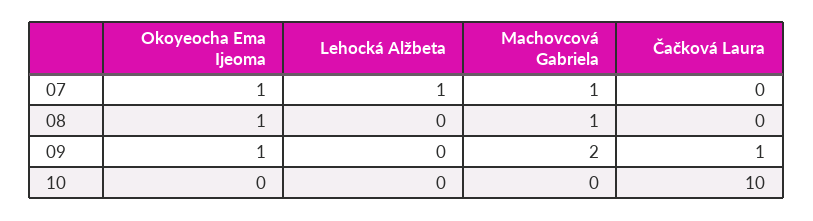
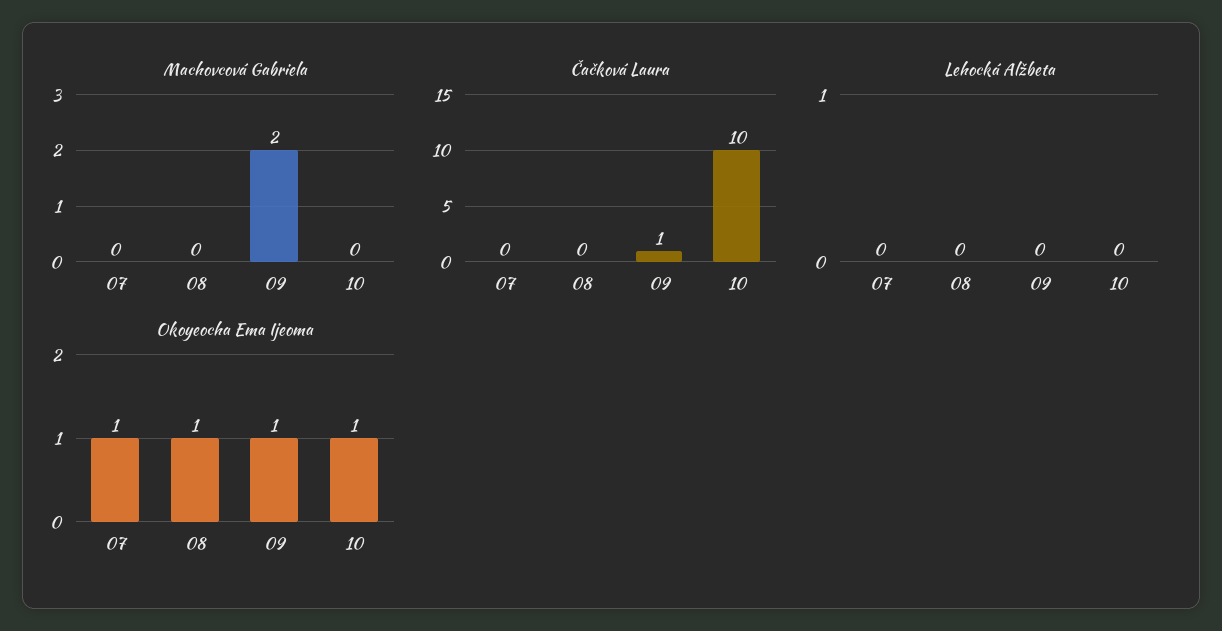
  {
    "Okoyeocha Ema Ijeoma": {
      "07": 1,
      "08": 1,
      "09": 1,
-     "10": 0
+     "10": 1
    },
    "Lehocká Alžbeta": {
-     "07": 1,
+     "07": 0,
      "08": 0,
      "09": 0,
      "10": 0
    },
    "Machovcová Gabriela": {
-     "07": 1,
+     "07": 0,
-     "08": 1,
+     "08": 0,
      "09": 2,
      "10": 0
    },
    "Čačková Laura": {
      "07": 0,
      "08": 0,
      "09": 1,
      "10": 10
    }
  }

